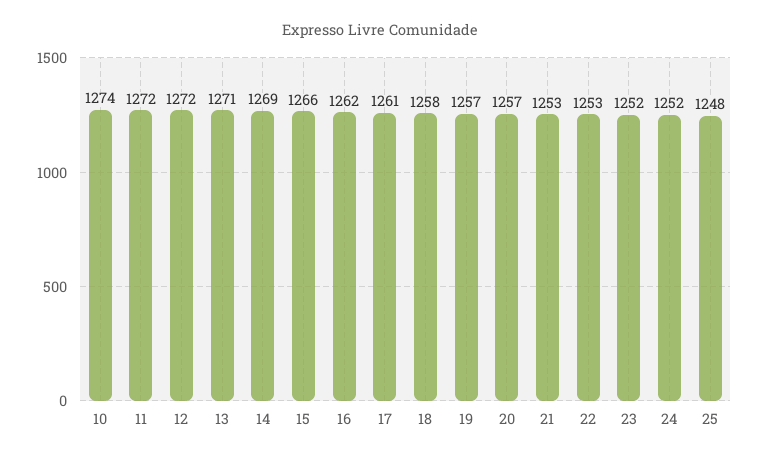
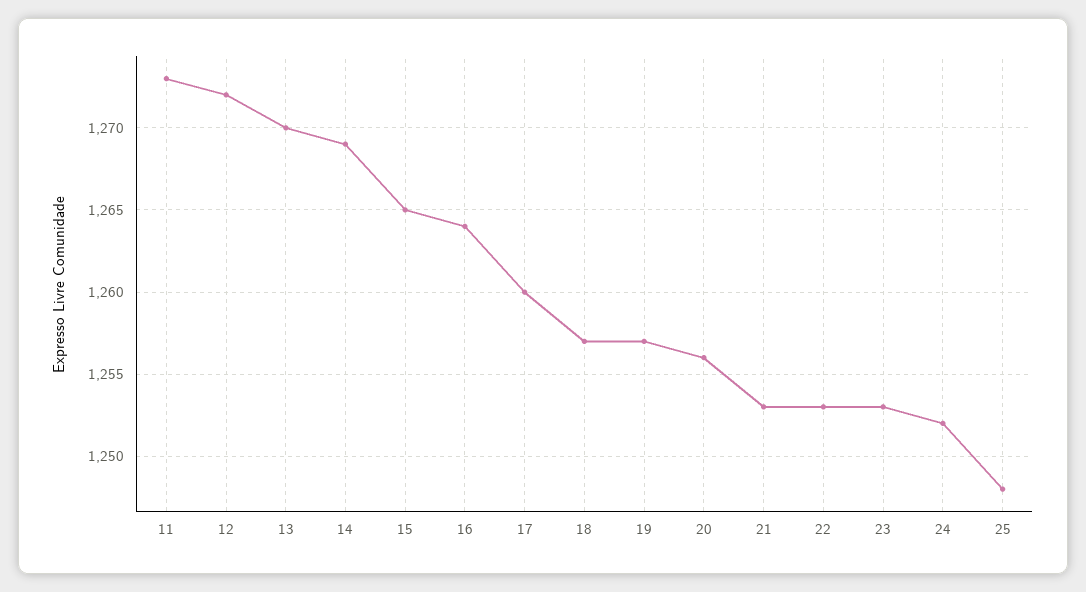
  {
-   "10": 1274,
-   "11": 1272,
+   "11": 1273,
    "12": 1272,
-   "13": 1271,
+   "13": 1270,
    "14": 1269,
-   "15": 1266,
+   "15": 1265,
-   "16": 1262,
+   "16": 1264,
-   "17": 1261,
+   "17": 1260,
-   "18": 1258,
+   "18": 1257,
    "19": 1257,
-   "20": 1257,
+   "20": 1256,
    "21": 1253,
    "22": 1253,
-   "23": 1252,
+   "23": 1253,
    "24": 1252,
    "25": 1248
  }

